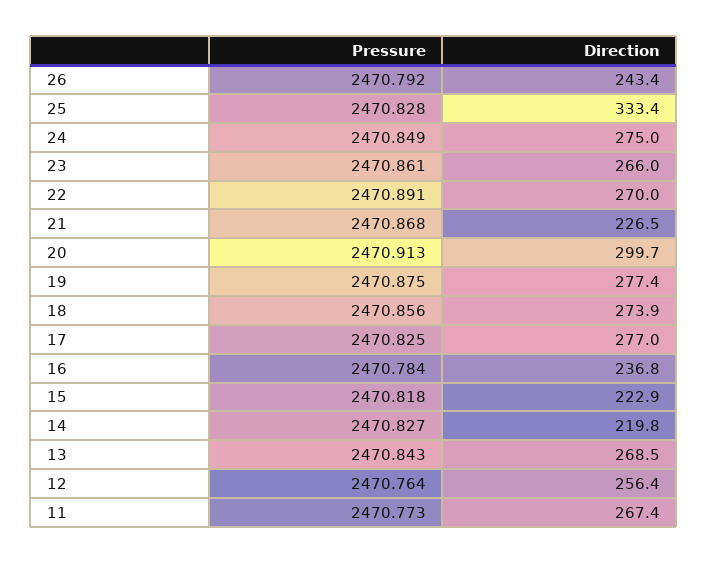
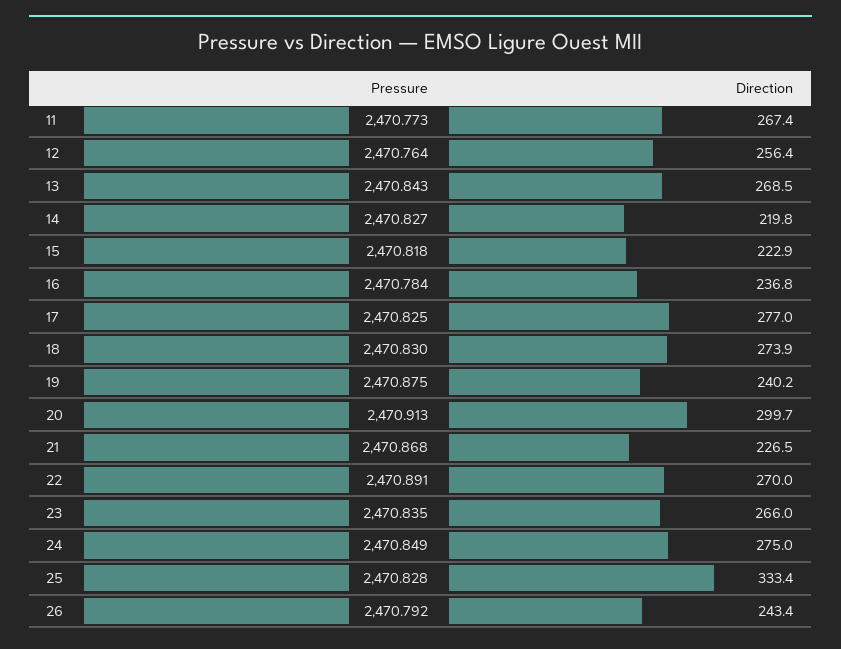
  {
    "Pressure": {
      "26": 2470.792,
      "25": 2470.828,
      "24": 2470.849,
-     "23": 2470.861,
+     "23": 2470.835,
      "22": 2470.891,
      "21": 2470.868,
      "20": 2470.913,
      "19": 2470.875,
-     "18": 2470.856,
+     "18": 2470.83,
      "17": 2470.825,
      "16": 2470.784,
      "15": 2470.818,
      "14": 2470.827,
      "13": 2470.843,
      "12": 2470.764,
      "11": 2470.773
    },
    "Direction": {
      "26": 243.4,
      "25": 333.4,
      "24": 275,
      "23": 266,
      "22": 270,
      "21": 226.5,
      "20": 299.7,
-     "19": 277.4,
+     "19": 240.2,
      "18": 273.9,
      "17": 277,
      "16": 236.8,
      "15": 222.9,
      "14": 219.8,
      "13": 268.5,
      "12": 256.4,
      "11": 267.4
    }
  }

